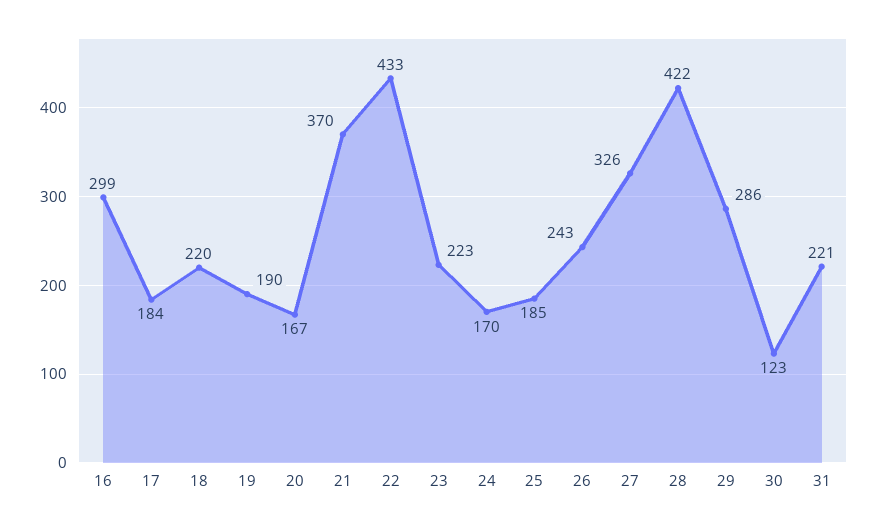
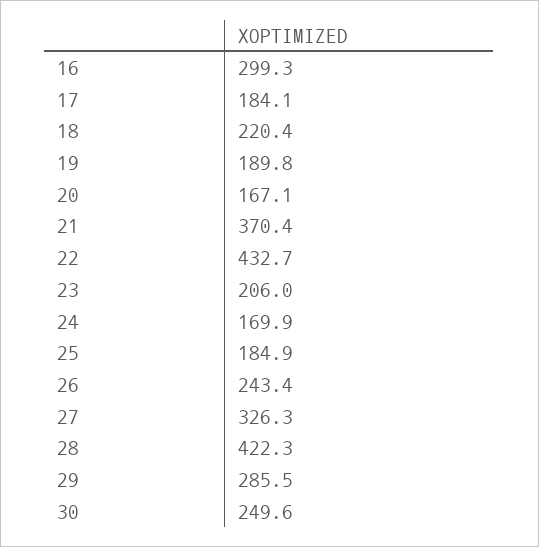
  {
    "16": 299.3,
    "17": 184.1,
    "18": 220.4,
    "19": 189.8,
    "20": 167.1,
    "21": 370.4,
    "22": 432.7,
-   "23": 223,
+   "23": 206,
    "24": 169.9,
    "25": 184.9,
    "26": 243.4,
    "27": 326.3,
    "28": 422.3,
    "29": 285.5,
-   "30": 123,
+   "30": 249.6
-   "31": 221
  }

